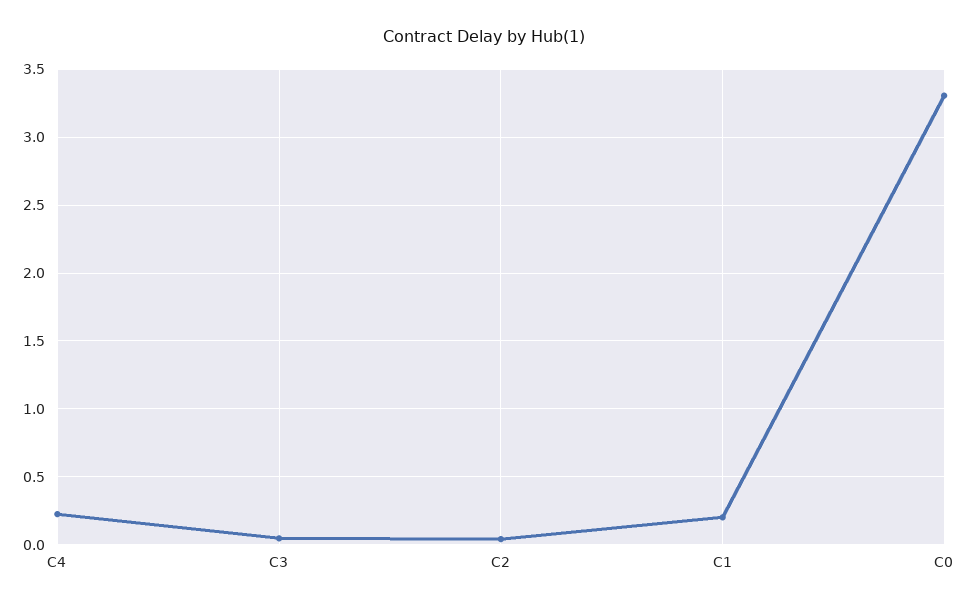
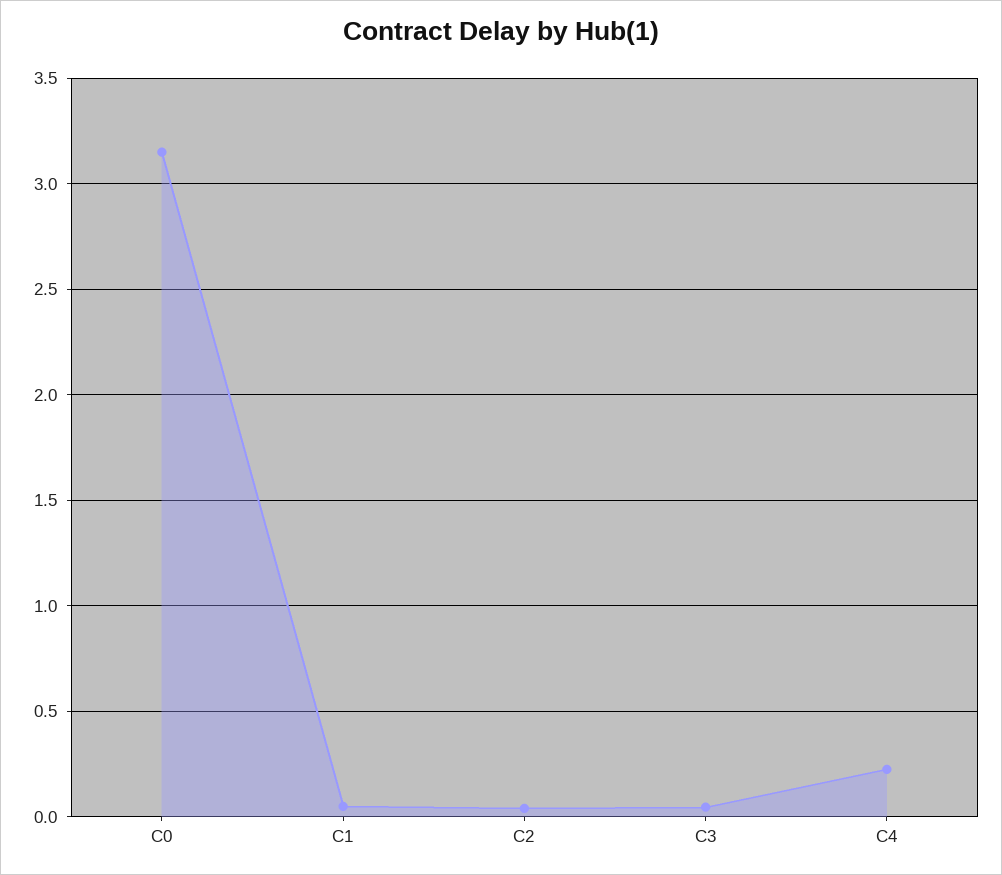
  {
    "C4": 0.25,
    "C3": 0.05,
    "C2": 0.05,
-   "C1": 0.2,
+   "C1": 0.05,
-   "C0": 3.3
+   "C0": 3.15
  }

